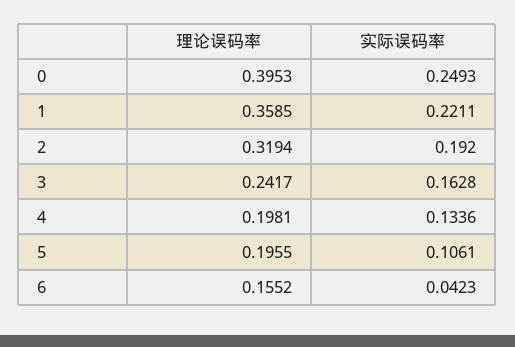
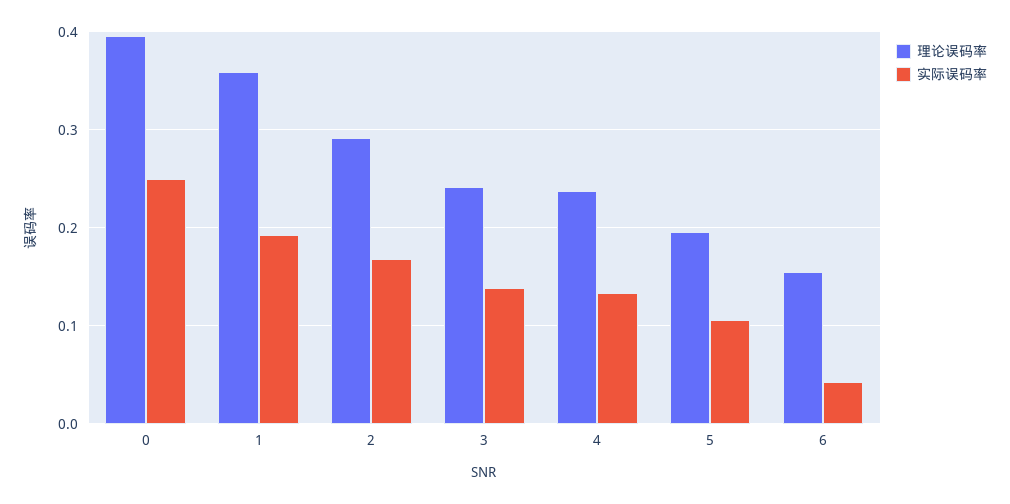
  {
    "理论误码率": {
      "0": 0.3953,
      "1": 0.3585,
-     "2": 0.3194,
+     "2": 0.29,
      "3": 0.2417,
-     "4": 0.1981,
+     "4": 0.24,
      "5": 0.1955,
      "6": 0.1552
    },
    "实际误码率": {
      "0": 0.2493,
-     "1": 0.2211,
+     "1": 0.19,
-     "2": 0.192,
+     "2": 0.17,
-     "3": 0.1628,
+     "3": 0.14,
      "4": 0.1336,
      "5": 0.1061,
      "6": 0.0423
    }
  }

